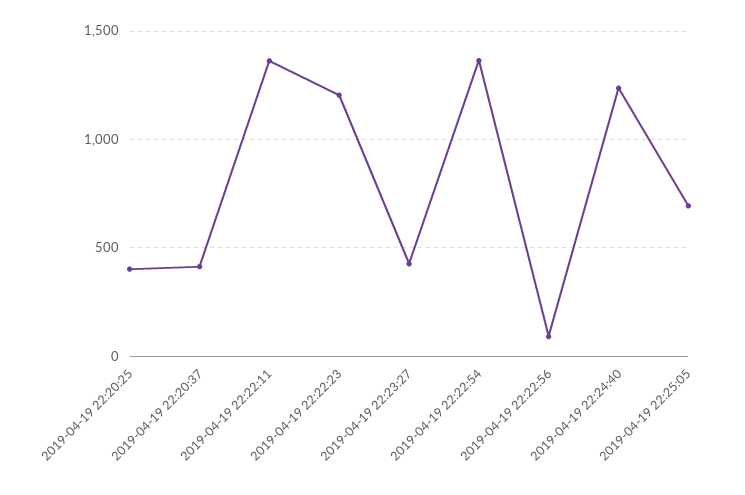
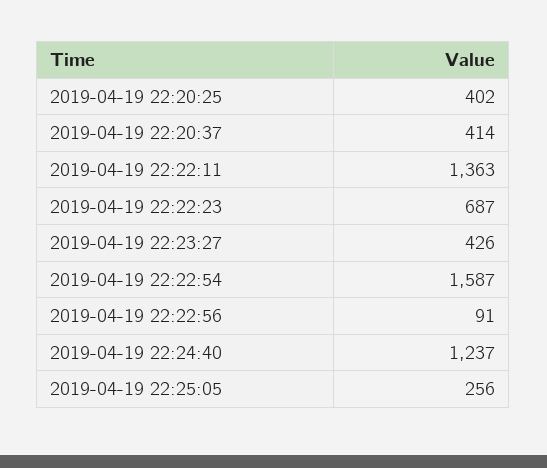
  {
    "2019-04-19 22:20:25": 402,
    "2019-04-19 22:20:37": 414,
    "2019-04-19 22:22:11": 1363,
-   "2019-04-19 22:22:23": 1200,
+   "2019-04-19 22:22:23": 687,
    "2019-04-19 22:23:27": 426,
-   "2019-04-19 22:22:54": 1350,
+   "2019-04-19 22:22:54": 1587,
    "2019-04-19 22:22:56": 91,
    "2019-04-19 22:24:40": 1237,
-   "2019-04-19 22:25:05": 700
+   "2019-04-19 22:25:05": 256
  }

